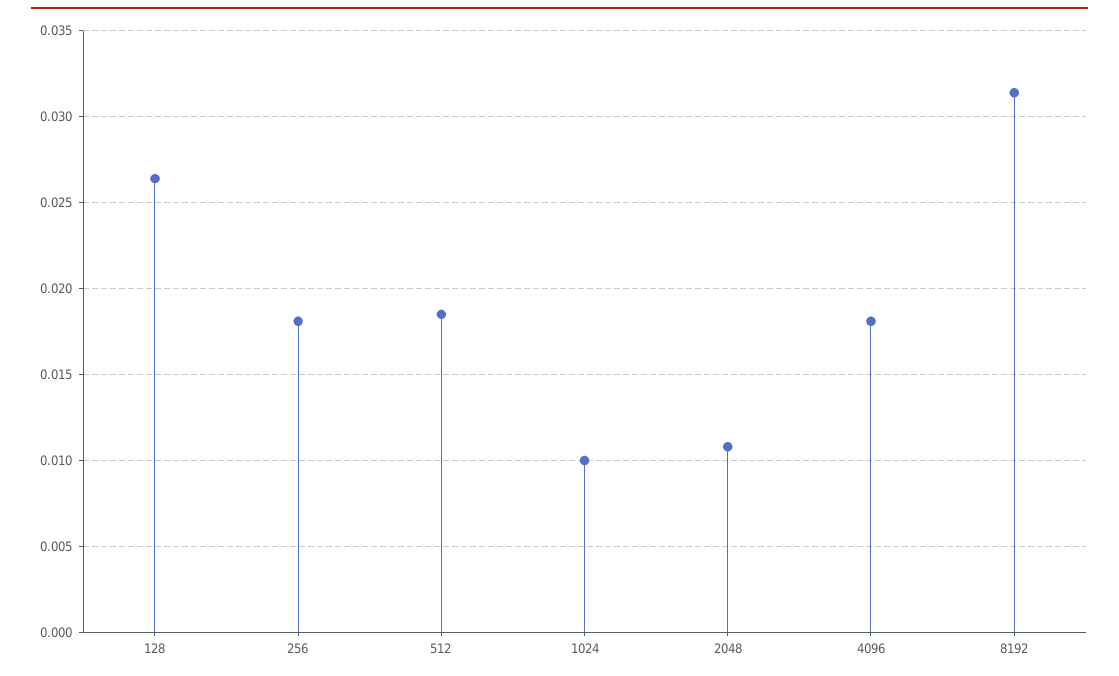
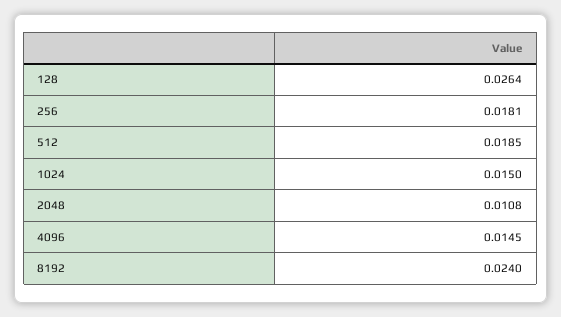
  {
    "128": 0.0264,
    "256": 0.0181,
    "512": 0.0185,
-   "1024": 0.01,
+   "1024": 0.015,
    "2048": 0.0108,
-   "4096": 0.018,
+   "4096": 0.0145,
-   "8192": 0.0315
+   "8192": 0.024
  }

